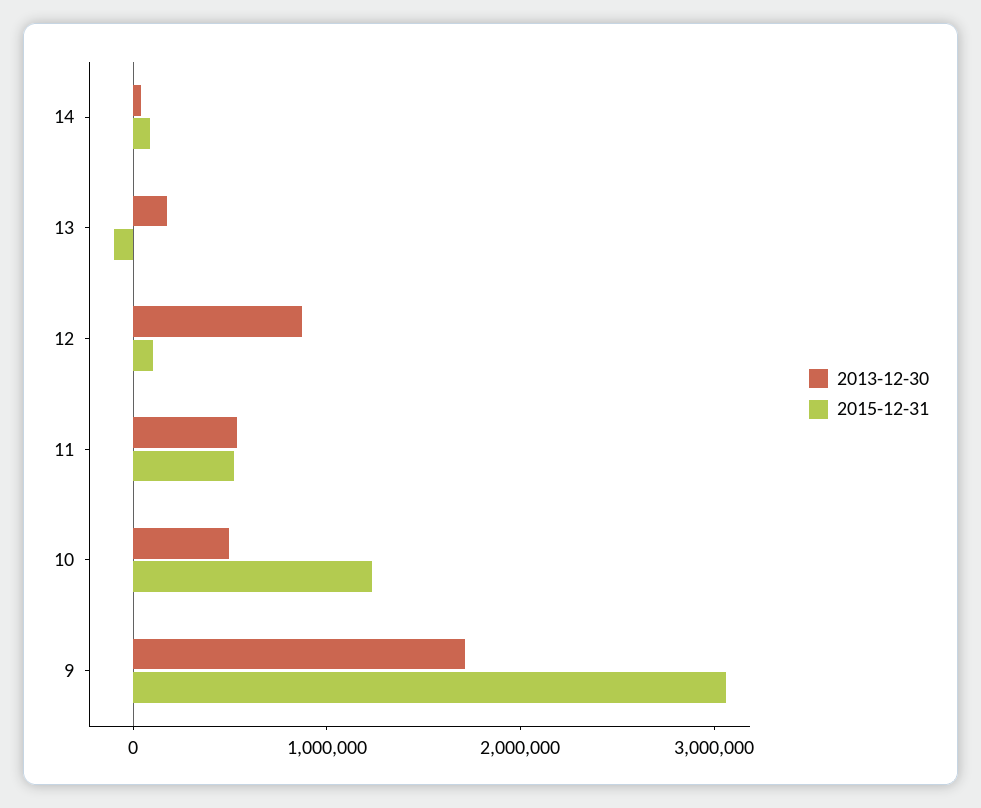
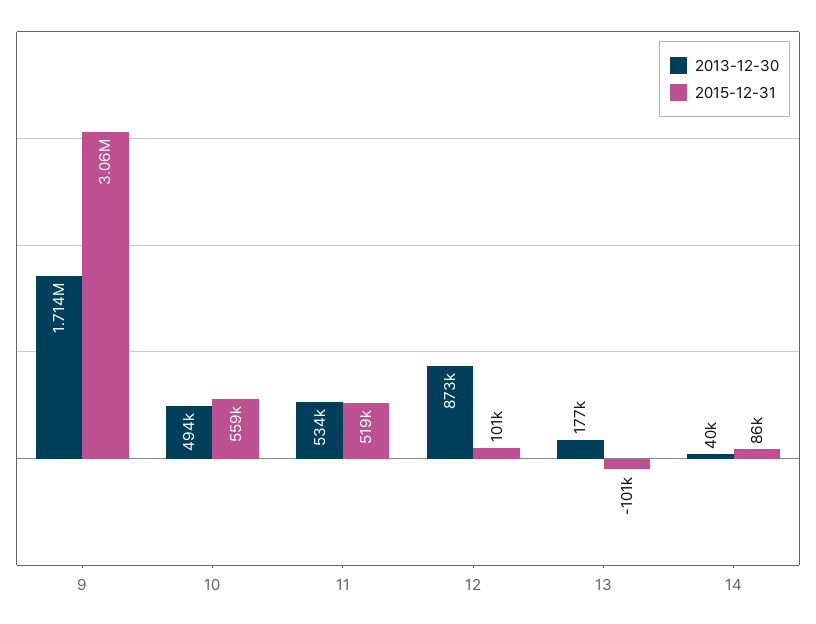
  {
    "2013-12-30": {
      "14": 40000,
      "13": 177000,
      "12": 873000,
      "11": 534000,
      "10": 494000,
      "9": 1714000
    },
    "2015-12-31": {
      "14": 86000,
      "13": -101000,
      "12": 101000,
      "11": 519000,
-     "10": 1200000,
+     "10": 559000,
      "9": 3060000
    }
  }

